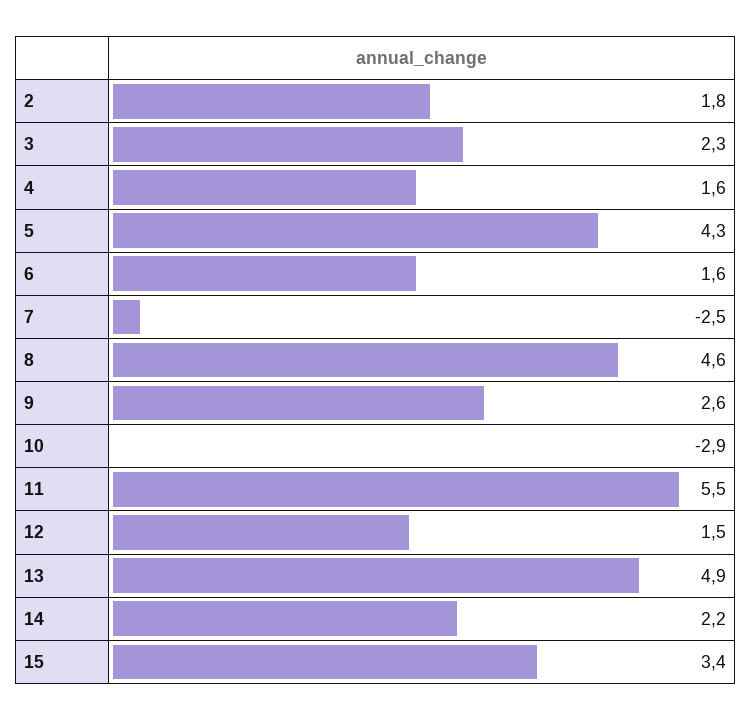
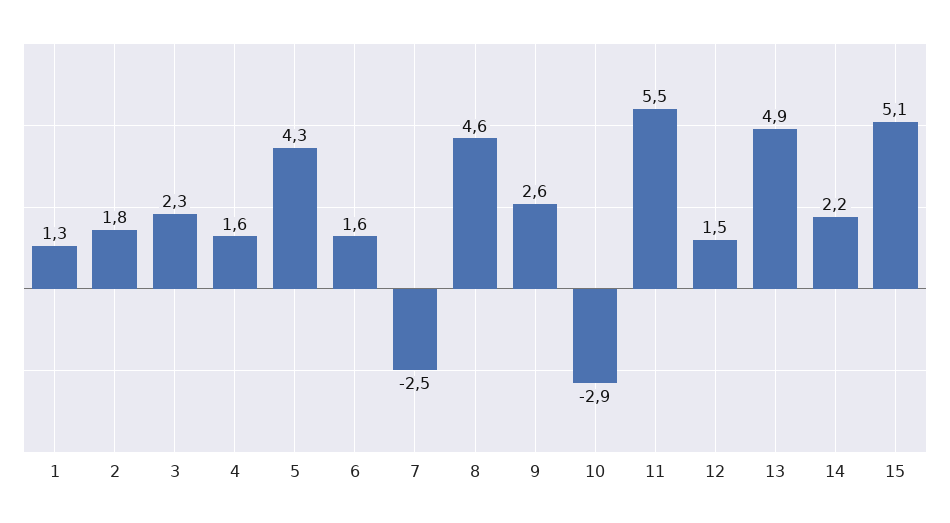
  {
    "2": 1.8,
    "3": 2.3,
    "4": 1.6,
    "5": 4.3,
    "6": 1.6,
    "7": -2.5,
    "8": 4.6,
    "9": 2.6,
    "10": -2.9,
    "11": 5.5,
    "12": 1.5,
    "13": 4.9,
    "14": 2.2,
-   "15": 3.4
+   "15": 5.1,
+   "1": 1.3
  }

